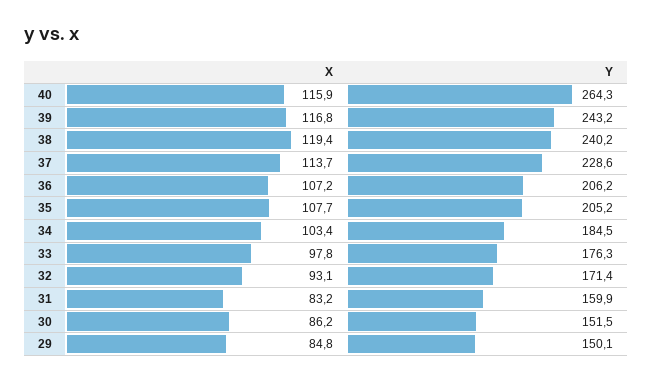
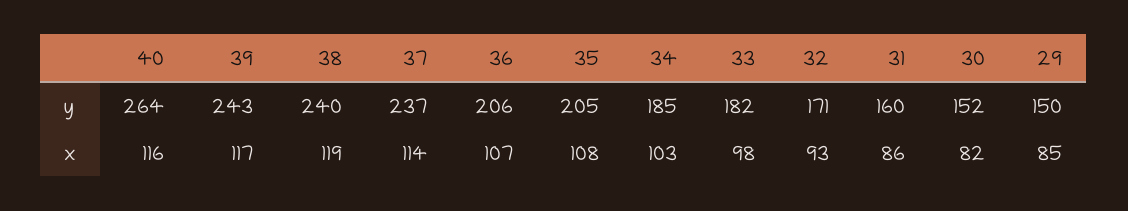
  {
    "X": {
      "40": 115.9,
      "39": 116.8,
      "38": 119.4,
      "37": 113.7,
      "36": 107.2,
      "35": 107.7,
      "34": 103.4,
      "33": 97.8,
      "32": 93.1,
-     "31": 83.2,
+     "31": 86,
-     "30": 86.2,
+     "30": 82,
      "29": 84.8
    },
    "Y": {
      "40": 264.3,
      "39": 243.2,
      "38": 240.2,
-     "37": 228.6,
+     "37": 237,
      "36": 206.2,
      "35": 205.2,
      "34": 184.5,
-     "33": 176.3,
+     "33": 182,
      "32": 171.4,
      "31": 159.9,
      "30": 151.5,
      "29": 150.1
    }
  }

